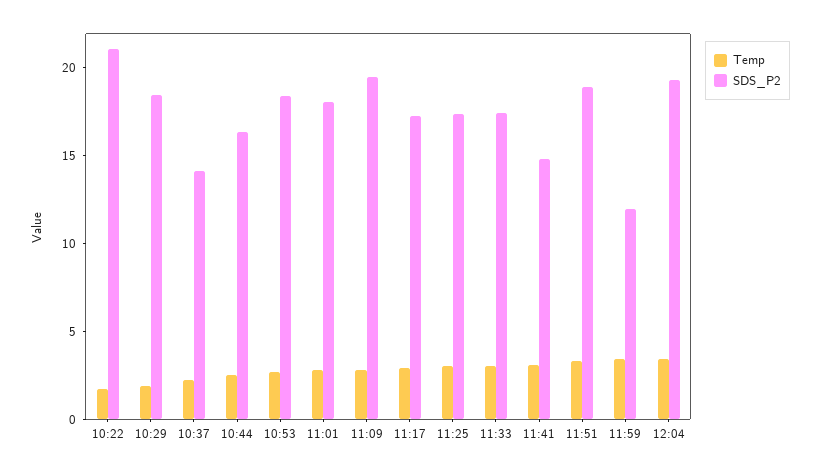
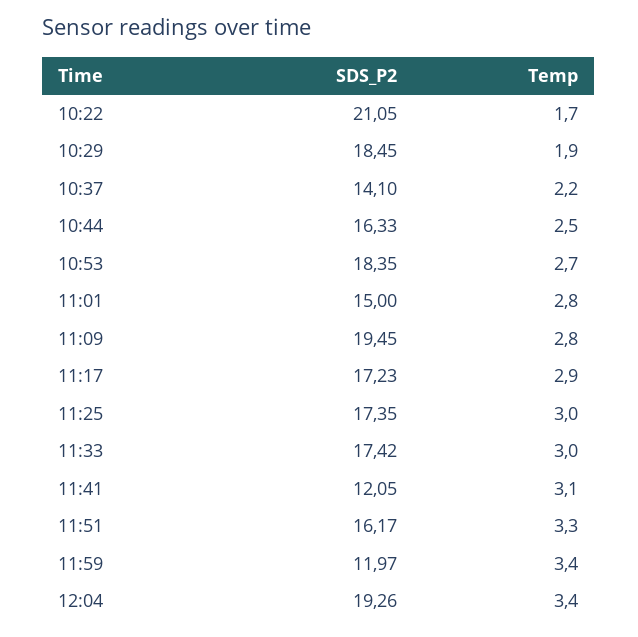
  {
    "Temp": {
      "10:22": 1.7,
      "10:29": 1.9,
      "10:37": 2.2,
      "10:44": 2.5,
      "10:53": 2.7,
      "11:01": 2.8,
      "11:09": 2.8,
      "11:17": 2.9,
      "11:25": 3,
      "11:33": 3,
      "11:41": 3.1,
      "11:51": 3.3,
      "11:59": 3.4,
      "12:04": 3.4
    },
    "SDS_P2": {
      "10:22": 21.05,
      "10:29": 18.45,
      "10:37": 14.1,
      "10:44": 16.33,
      "10:53": 18.35,
-     "11:01": 18,
+     "11:01": 15,
      "11:09": 19.45,
      "11:17": 17.23,
      "11:25": 17.35,
      "11:33": 17.42,
-     "11:41": 15,
+     "11:41": 12.05,
-     "11:51": 19,
+     "11:51": 16.17,
      "11:59": 11.97,
      "12:04": 19.26
    }
  }

